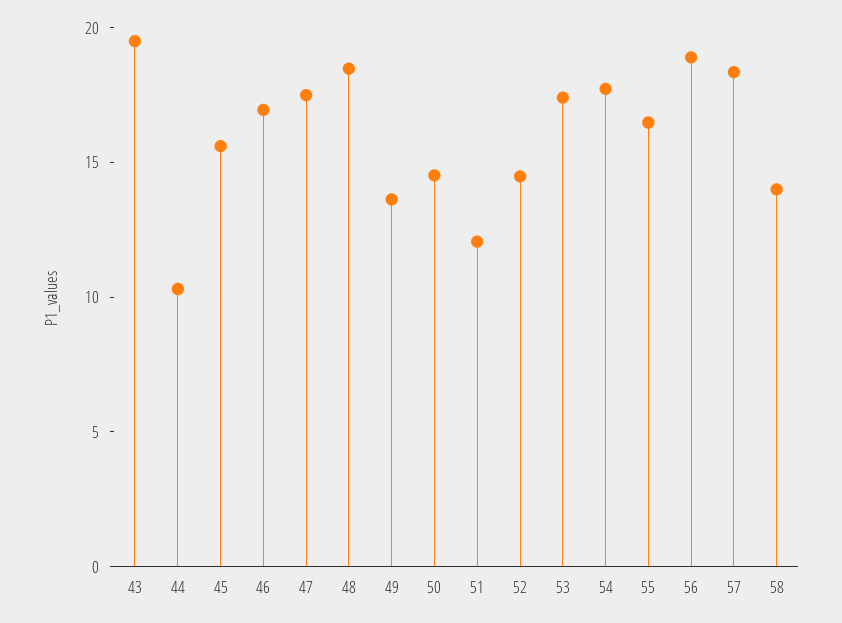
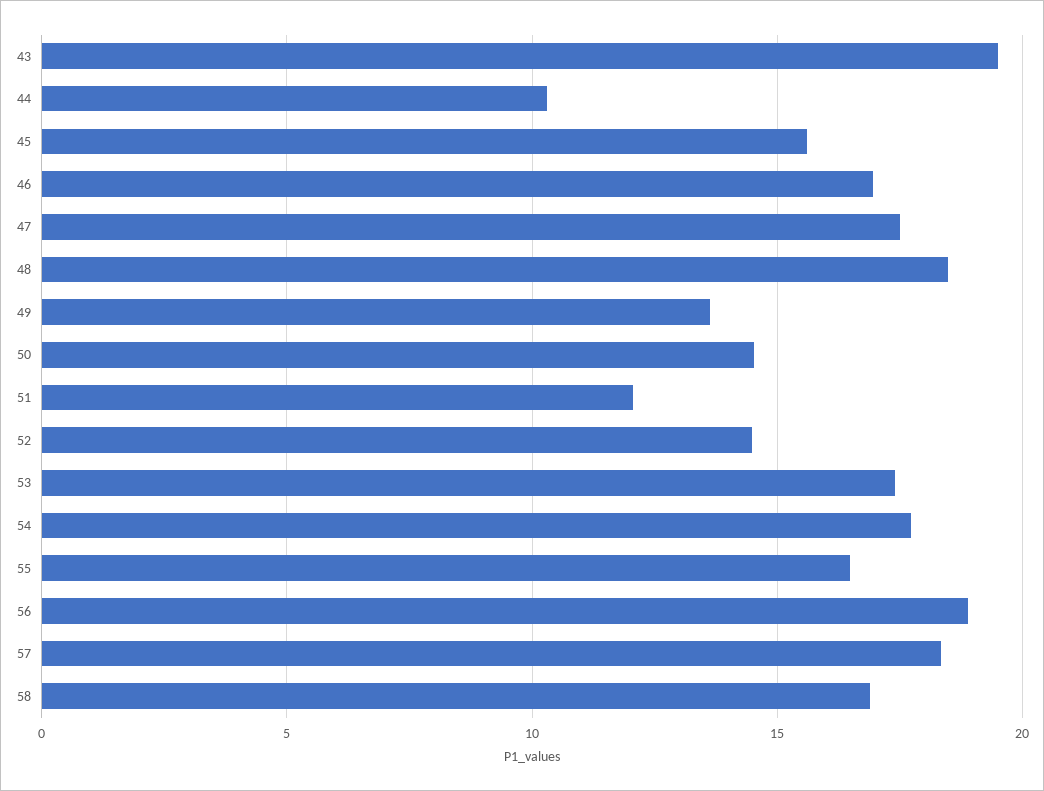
  {
    "43": 19.5,
    "44": 10.5,
    "45": 15.5,
    "46": 17,
    "47": 17.5,
    "48": 18.5,
    "49": 13.5,
    "50": 14.5,
    "51": 12,
    "52": 14.5,
    "53": 17.5,
    "54": 17.5,
    "55": 16.5,
    "56": 19,
    "57": 18.5,
-   "58": 14
+   "58": 17
  }

